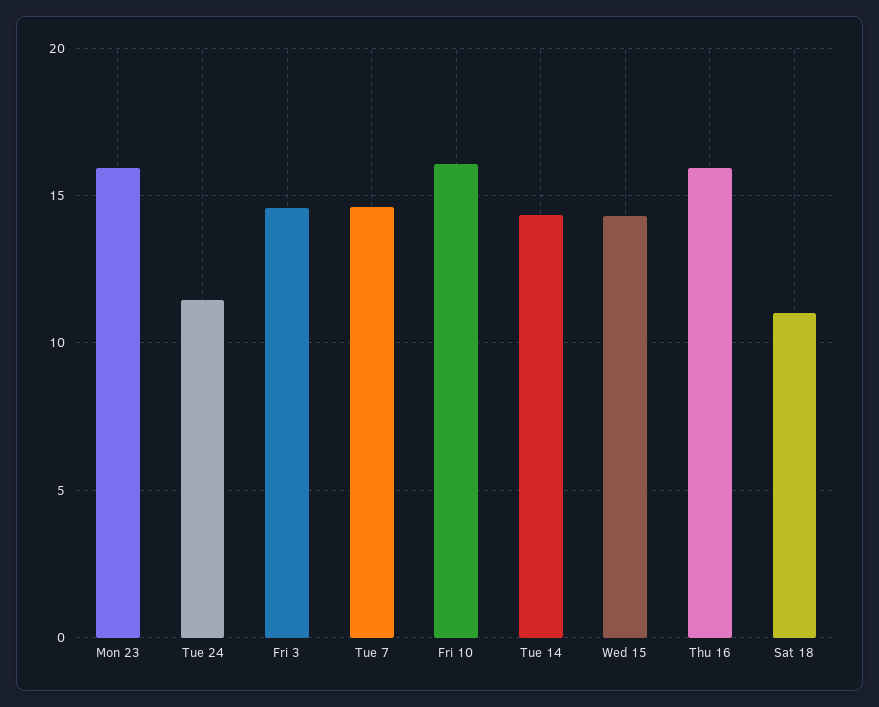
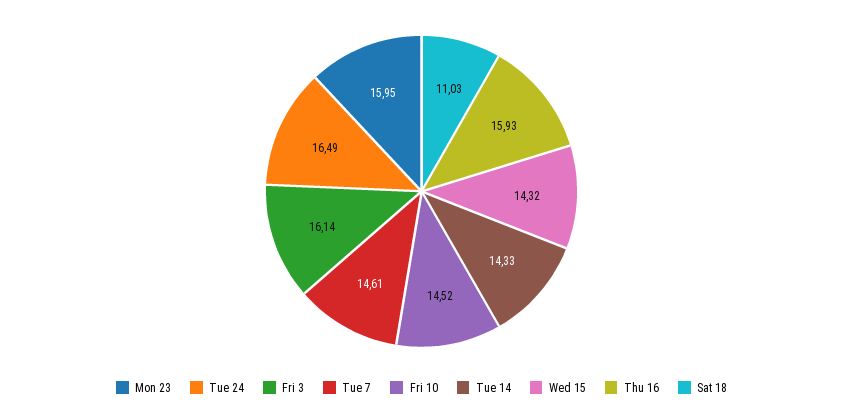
  {
    "Mon 23": 15.95,
-   "Tue 24": 11.5,
+   "Tue 24": 16.49,
-   "Fri 3": 14.5,
+   "Fri 3": 16.14,
    "Tue 7": 14.61,
-   "Fri 10": 16,
+   "Fri 10": 14.52,
    "Tue 14": 14.33,
    "Wed 15": 14.32,
    "Thu 16": 15.93,
    "Sat 18": 11.03
  }

